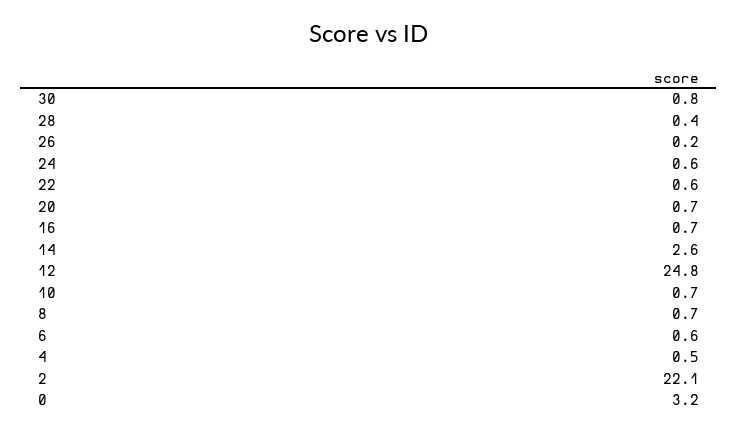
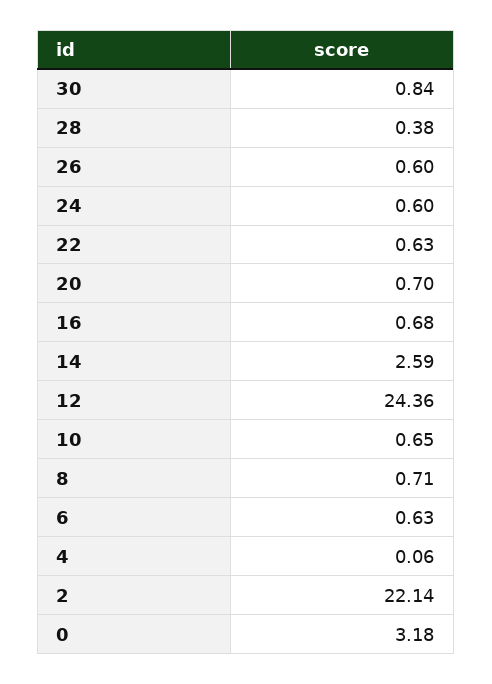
  {
    "30": 0.84,
    "28": 0.38,
-   "26": 0.2,
+   "26": 0.6,
    "24": 0.6,
    "22": 0.63,
    "20": 0.7,
    "16": 0.68,
    "14": 2.59,
-   "12": 24.8,
+   "12": 24.36,
    "10": 0.65,
    "8": 0.71,
    "6": 0.63,
-   "4": 0.5,
+   "4": 0.06,
    "2": 22.14,
    "0": 3.18
  }

